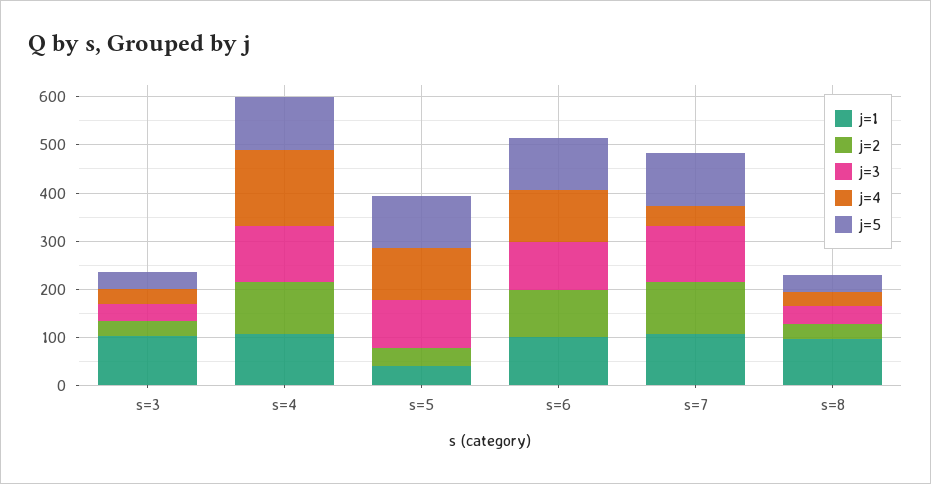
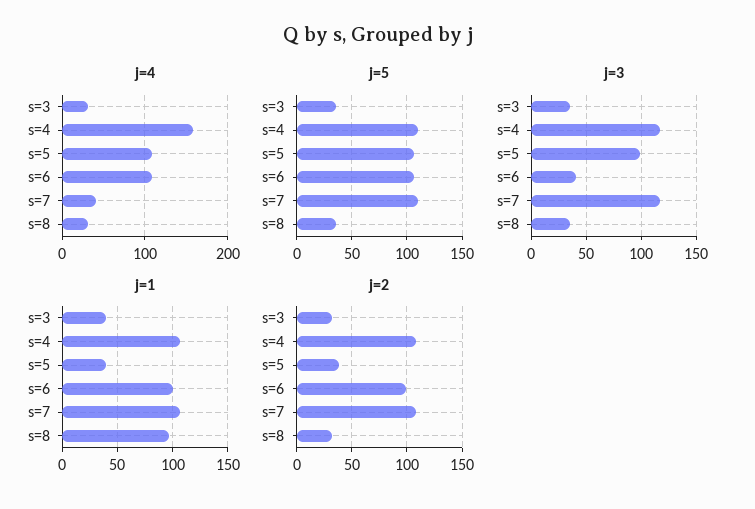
  {
    "j=1": {
-     "s=3": 100,
+     "s=3": 40,
      "s=4": 110,
      "s=5": 40,
      "s=6": 100,
      "s=7": 110,
      "s=8": 100
    },
    "j=2": {
      "s=3": 30,
      "s=4": 110,
      "s=5": 40,
      "s=6": 100,
      "s=7": 110,
      "s=8": 30
    },
    "j=3": {
      "s=3": 40,
      "s=4": 120,
      "s=5": 100,
-     "s=6": 100,
+     "s=6": 40,
      "s=7": 120,
      "s=8": 40
    },
    "j=4": {
      "s=3": 30,
      "s=4": 160,
      "s=5": 110,
      "s=6": 110,
      "s=7": 40,
      "s=8": 30
    },
    "j=5": {
      "s=3": 40,
      "s=4": 110,
      "s=5": 110,
      "s=6": 110,
      "s=7": 110,
      "s=8": 40
    }
  }

